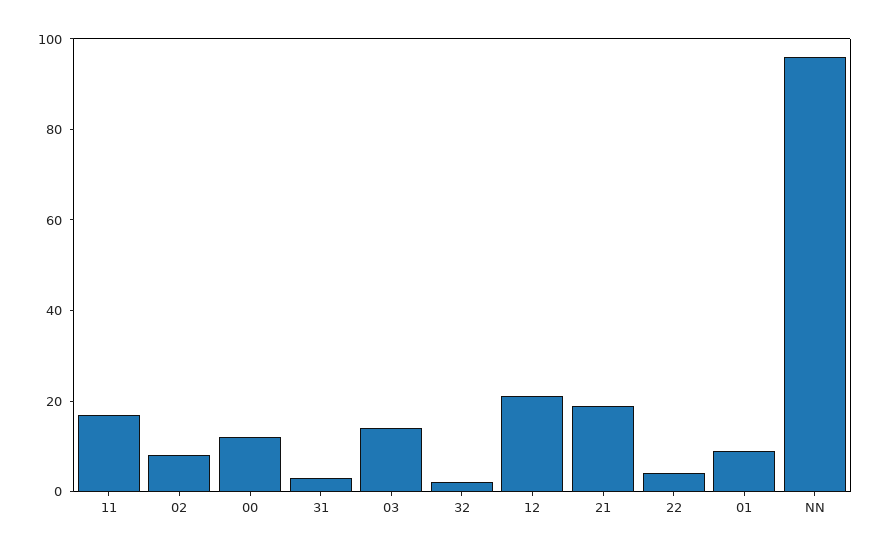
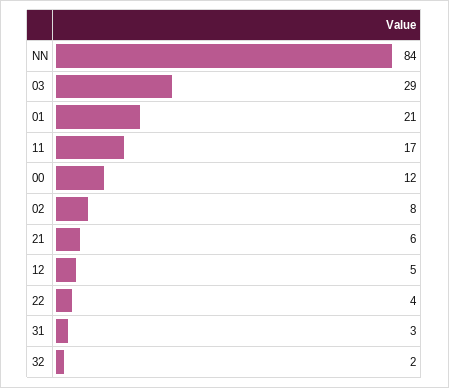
  {
    "11": 17,
    "02": 8,
    "00": 12,
    "31": 3,
-   "03": 15,
+   "03": 29,
    "32": 2,
-   "12": 20,
+   "12": 5,
-   "21": 20,
+   "21": 6,
    "22": 4,
-   "01": 10,
+   "01": 21,
-   "NN": 95
+   "NN": 84
  }

